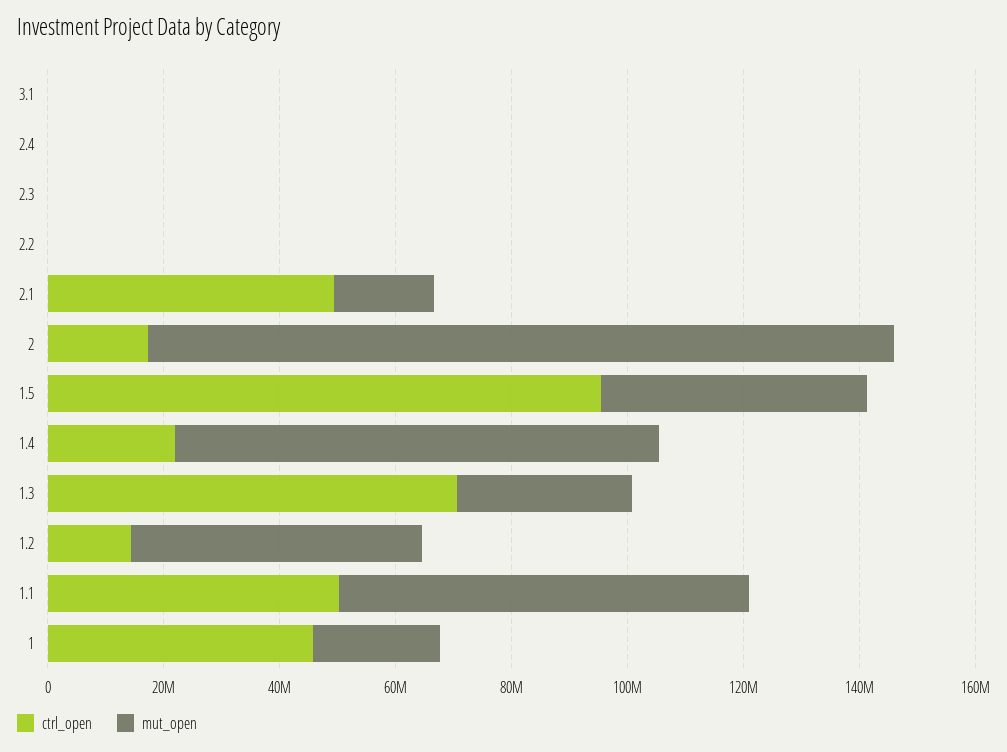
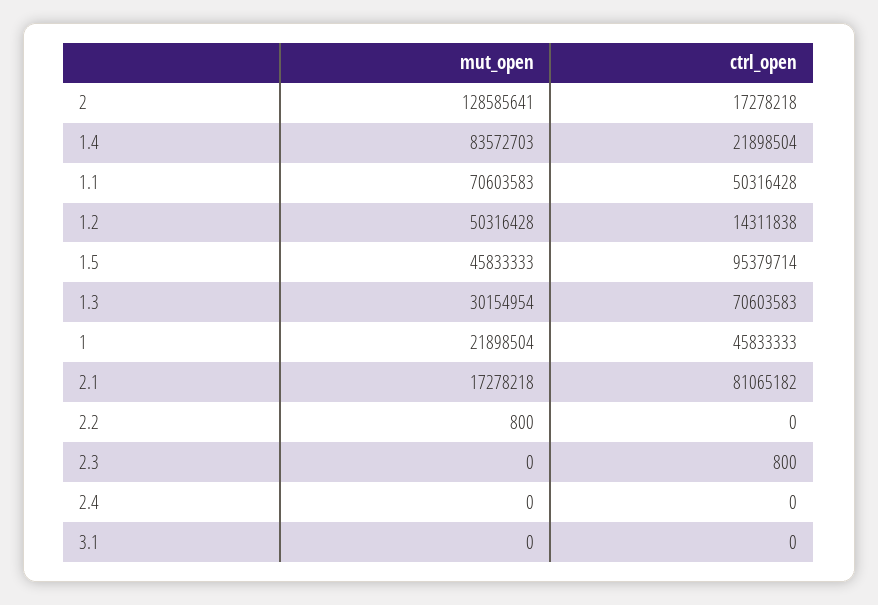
  {
    "ctrl_open": {
      "3.1": 0,
      "2.4": 0,
      "2.3": 800,
      "2.2": 0,
-     "2.1": 50000000,
+     "2.1": 81065182,
      "2": 17278218,
      "1.5": 95379714,
      "1.4": 21898504,
      "1.3": 70603583,
      "1.2": 14311838,
      "1.1": 50316428,
      "1": 45833333
    },
    "mut_open": {
      "3.1": 0,
      "2.4": 0,
      "2.3": 0,
      "2.2": 800,
      "2.1": 17278218,
      "2": 128585641,
      "1.5": 45833333,
      "1.4": 83572703,
      "1.3": 30154954,
      "1.2": 50316428,
      "1.1": 70603583,
      "1": 21898504
    }
  }

